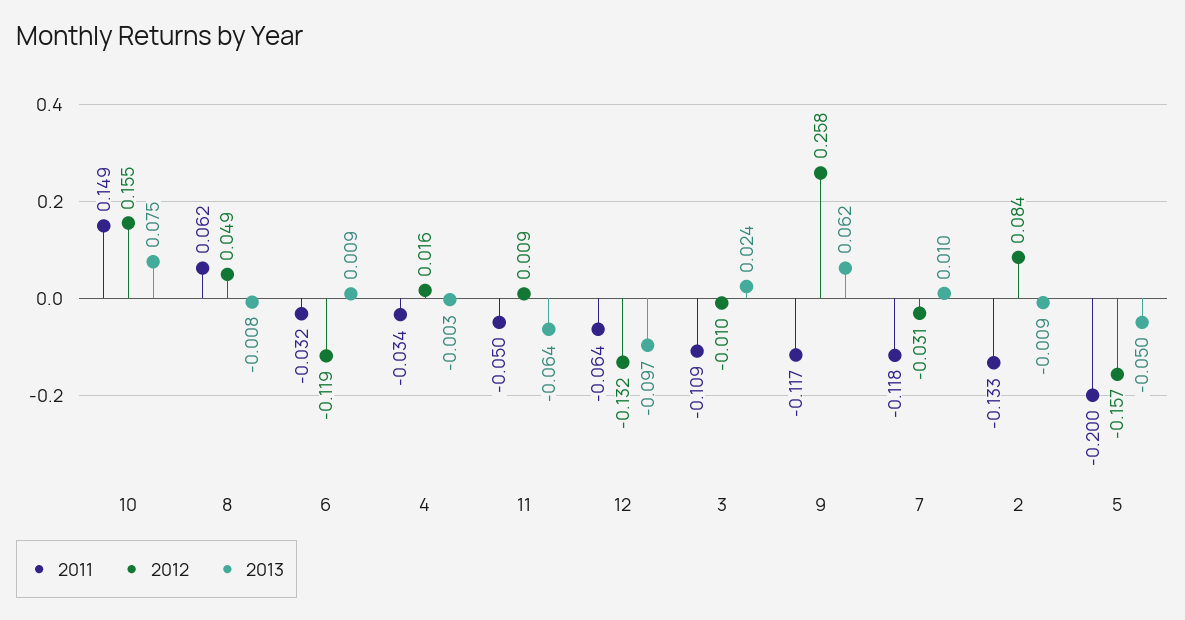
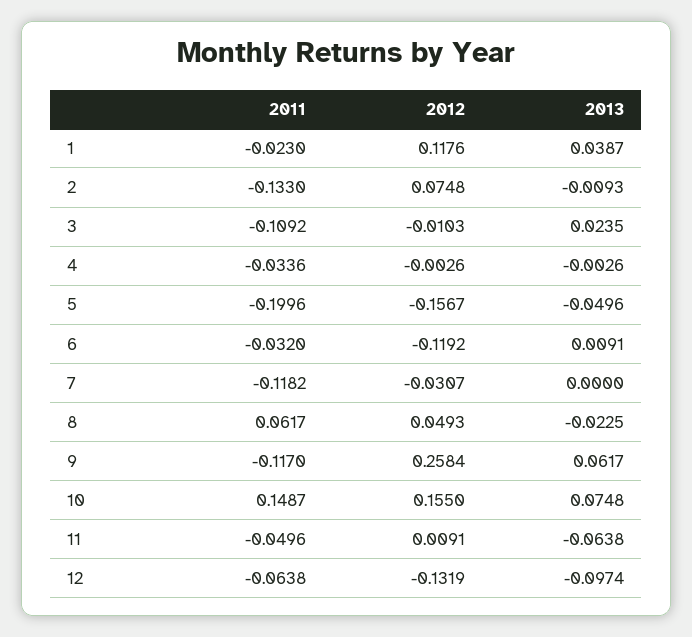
  {
    "2011": {
      "10": 0.1487,
      "8": 0.0617,
      "6": -0.032,
      "4": -0.0336,
      "11": -0.0496,
      "12": -0.0638,
      "3": -0.1092,
      "9": -0.117,
      "7": -0.1182,
      "2": -0.133,
-     "5": -0.1996
+     "5": -0.1996,
+     "1": -0.023
    },
    "2012": {
      "10": 0.155,
      "8": 0.0493,
      "6": -0.1192,
-     "4": 0.016,
+     "4": -0.0026,
      "11": 0.0091,
      "12": -0.1319,
      "3": -0.0103,
      "9": 0.2584,
      "7": -0.0307,
-     "2": 0.084,
+     "2": 0.0748,
-     "5": -0.1567
+     "5": -0.1567,
+     "1": 0.1176
    },
    "2013": {
      "10": 0.0748,
-     "8": -0.008,
+     "8": -0.0225,
      "6": 0.0091,
      "4": -0.0026,
      "11": -0.0638,
      "12": -0.0974,
      "3": 0.0235,
      "9": 0.0617,
-     "7": 0.01,
+     "7": 0,
      "2": -0.0093,
-     "5": -0.0496
+     "5": -0.0496,
+     "1": 0.0387
    }
  }

